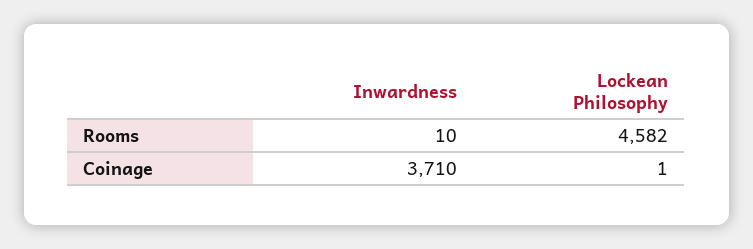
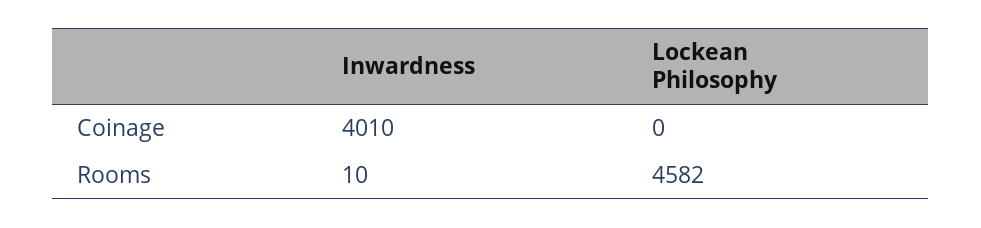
  {
    "Inwardness": {
      "Rooms": 10,
-     "Coinage": 3710
+     "Coinage": 4010
    },
    "Lockean Philosophy": {
      "Rooms": 4582,
-     "Coinage": 1
+     "Coinage": 0
    }
  }

